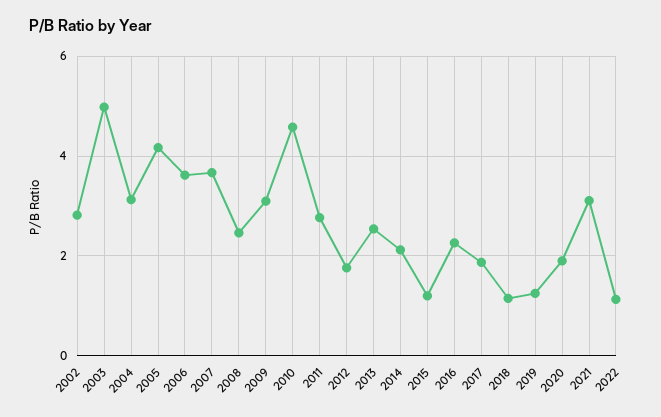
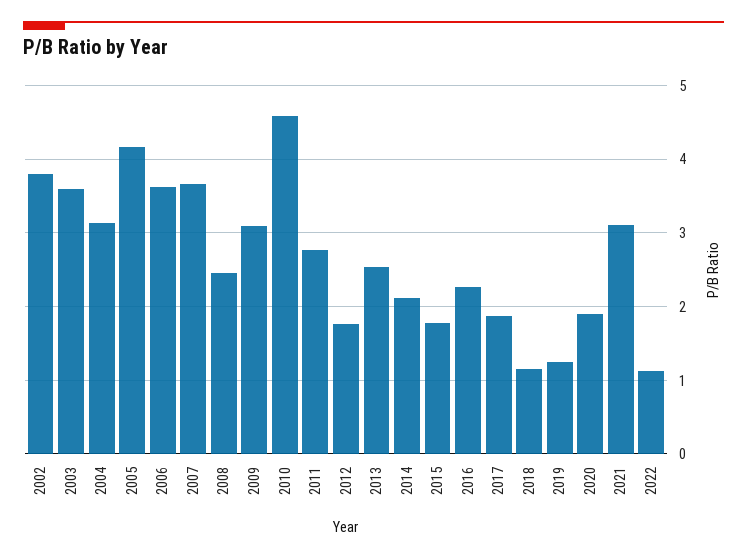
  {
-   "2002": 2.8,
+   "2002": 3.8,
-   "2003": 5,
+   "2003": 3.6,
    "2004": 3.1,
    "2005": 4.2,
    "2006": 3.6,
    "2007": 3.7,
    "2008": 2.5,
    "2009": 3.1,
    "2010": 4.6,
    "2011": 2.8,
    "2012": 1.8,
    "2013": 2.5,
    "2014": 2.1,
-   "2015": 1.2,
+   "2015": 1.8,
    "2016": 2.3,
    "2017": 1.9,
    "2018": 1.2,
    "2019": 1.3,
    "2020": 1.9,
    "2021": 3.1,
    "2022": 1.1
  }

